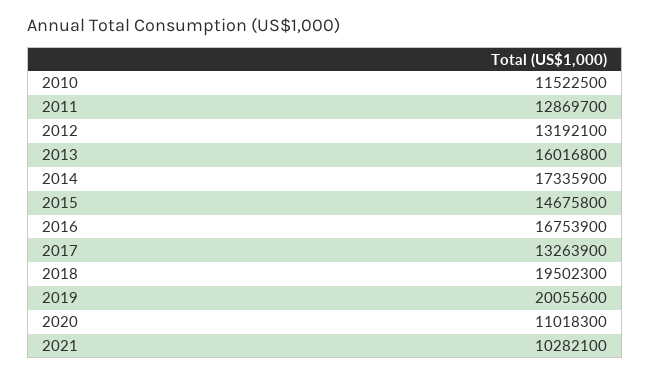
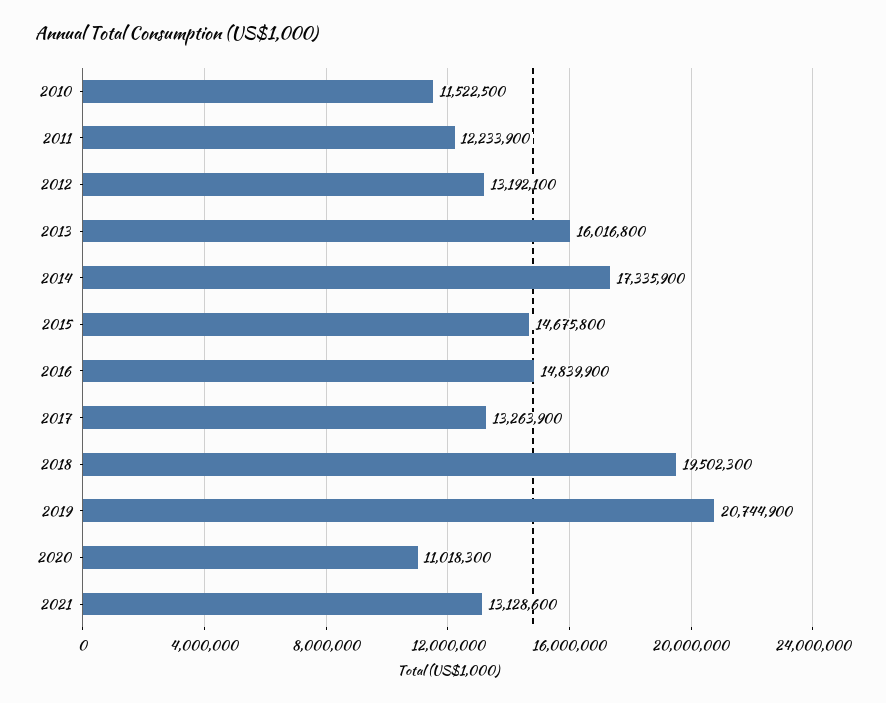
  {
    "2010": 11522500,
-   "2011": 12869700,
+   "2011": 12233900,
    "2012": 13192100,
    "2013": 16016800,
    "2014": 17335900,
    "2015": 14675800,
-   "2016": 16753900,
+   "2016": 14839900,
    "2017": 13263900,
    "2018": 19502300,
-   "2019": 20055600,
+   "2019": 20744900,
    "2020": 11018300,
-   "2021": 10282100
+   "2021": 13128600
  }

